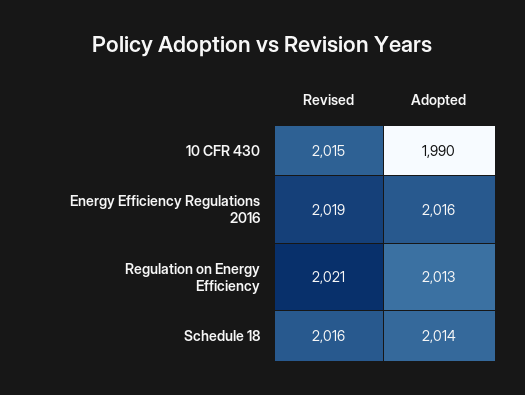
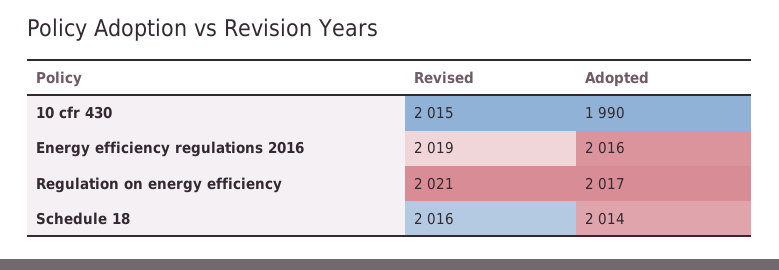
  {
    "Revised": {
      "10 CFR 430": 2015,
      "Energy Efficiency Regulations 2016": 2019,
      "Regulation on Energy Efficiency": 2021,
      "Schedule 18": 2016
    },
    "Adopted": {
      "10 CFR 430": 1990,
      "Energy Efficiency Regulations 2016": 2016,
-     "Regulation on Energy Efficiency": 2013,
+     "Regulation on Energy Efficiency": 2017,
      "Schedule 18": 2014
    }
  }

